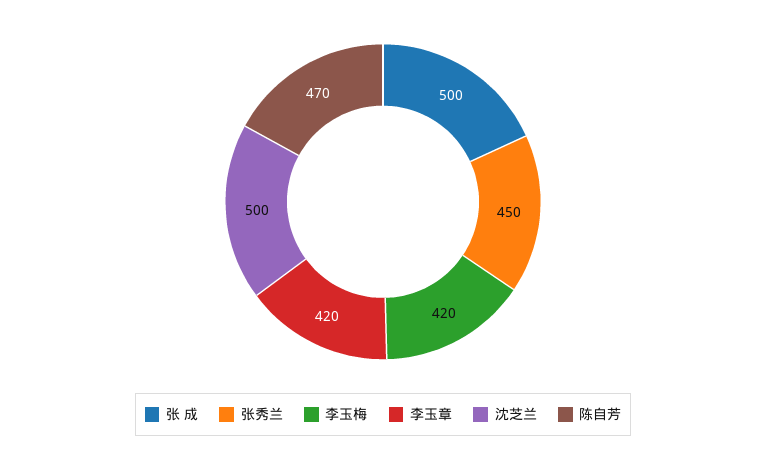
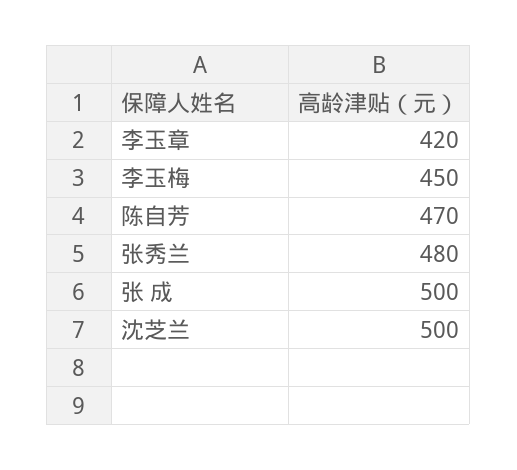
  {
    "张 成": 500,
-   "张秀兰": 450,
+   "张秀兰": 480,
-   "李玉梅": 420,
+   "李玉梅": 450,
    "李玉章": 420,
    "沈芝兰": 500,
    "陈自芳": 470
  }

